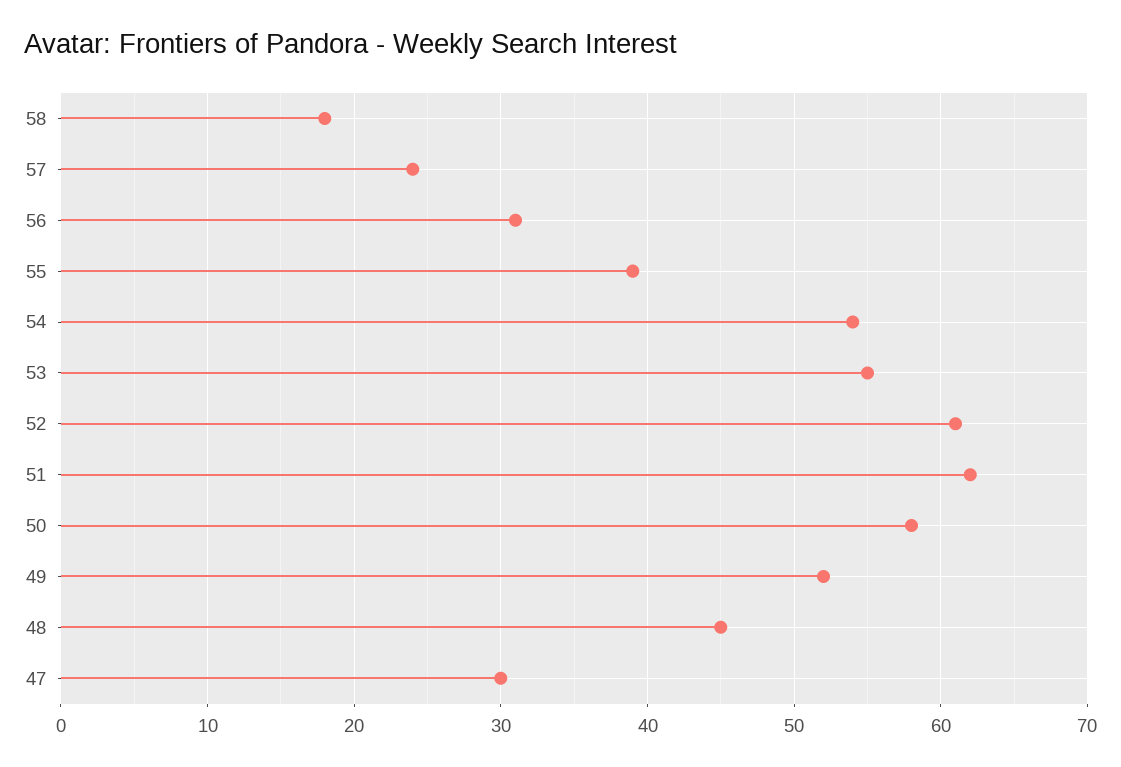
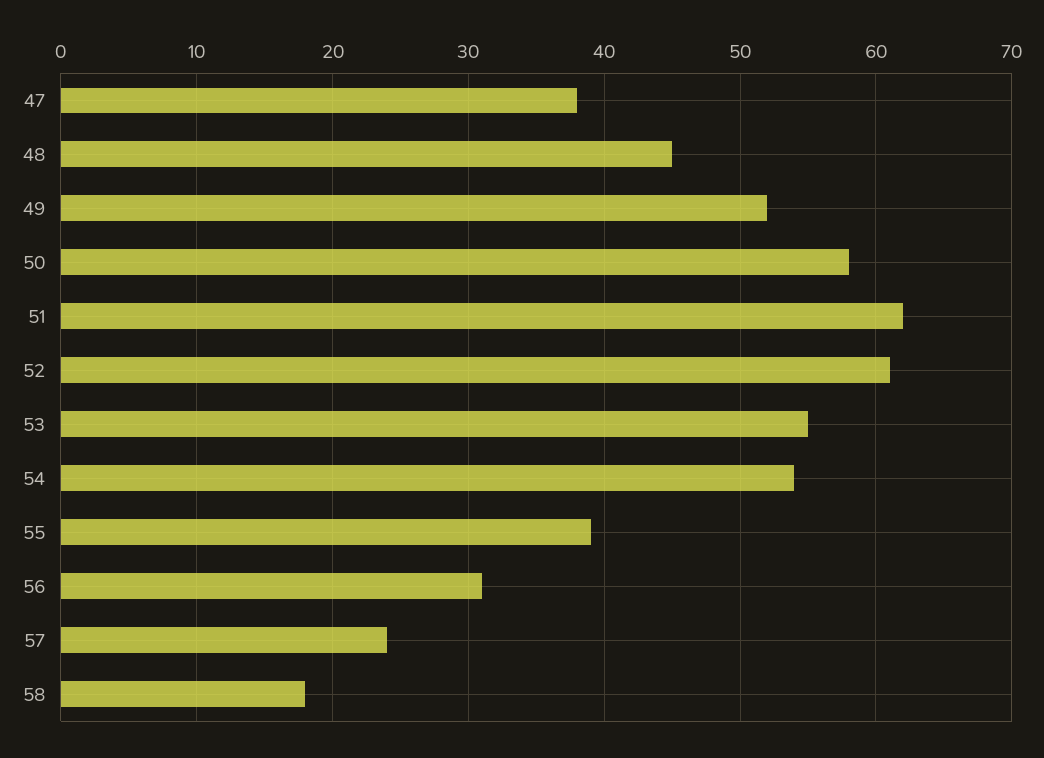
  {
    "58": 18,
    "57": 24,
    "56": 31,
    "55": 39,
    "54": 54,
    "53": 55,
    "52": 61,
    "51": 62,
    "50": 58,
    "49": 52,
    "48": 45,
-   "47": 30
+   "47": 38
  }

